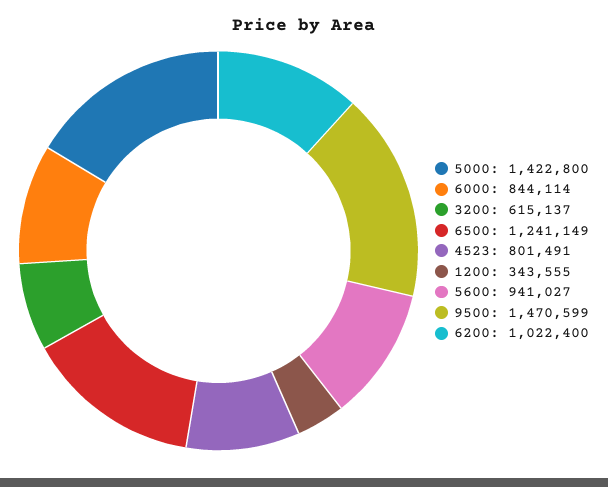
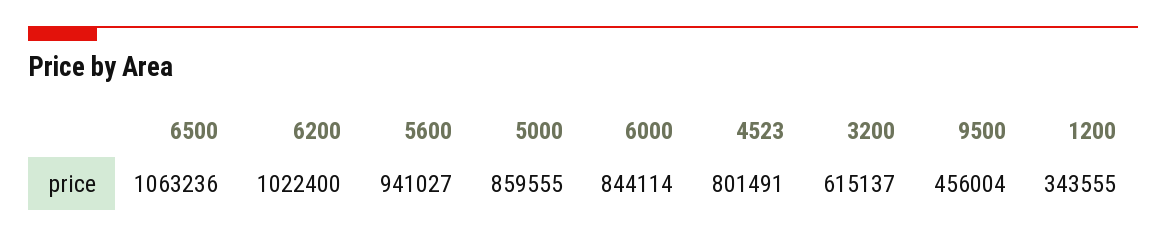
  {
-   "5000": 1422800,
+   "5000": 859555,
    "6000": 844114,
    "3200": 615137,
-   "6500": 1241149,
+   "6500": 1063236,
    "4523": 801491,
    "1200": 343555,
    "5600": 941027,
-   "9500": 1470599,
+   "9500": 456004,
    "6200": 1022400
  }

